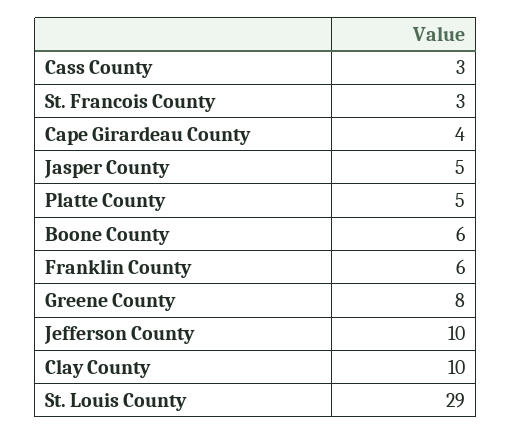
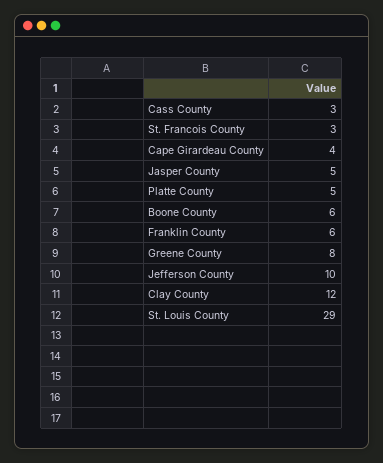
  {
    "Cass County": 3,
    "St. Francois County": 3,
    "Cape Girardeau County": 4,
    "Jasper County": 5,
    "Platte County": 5,
    "Boone County": 6,
    "Franklin County": 6,
    "Greene County": 8,
    "Jefferson County": 10,
-   "Clay County": 10,
+   "Clay County": 12,
    "St. Louis County": 29
  }

